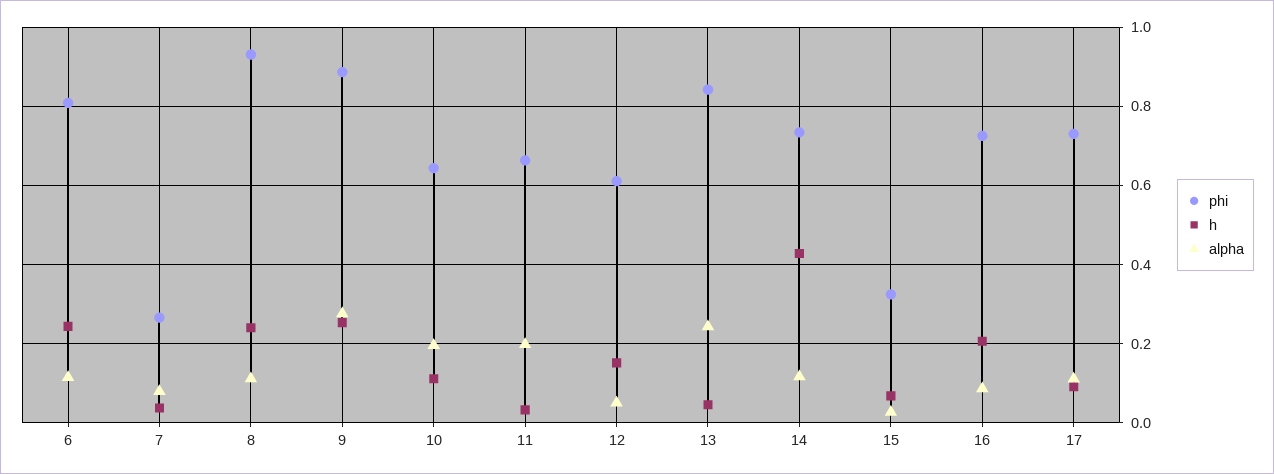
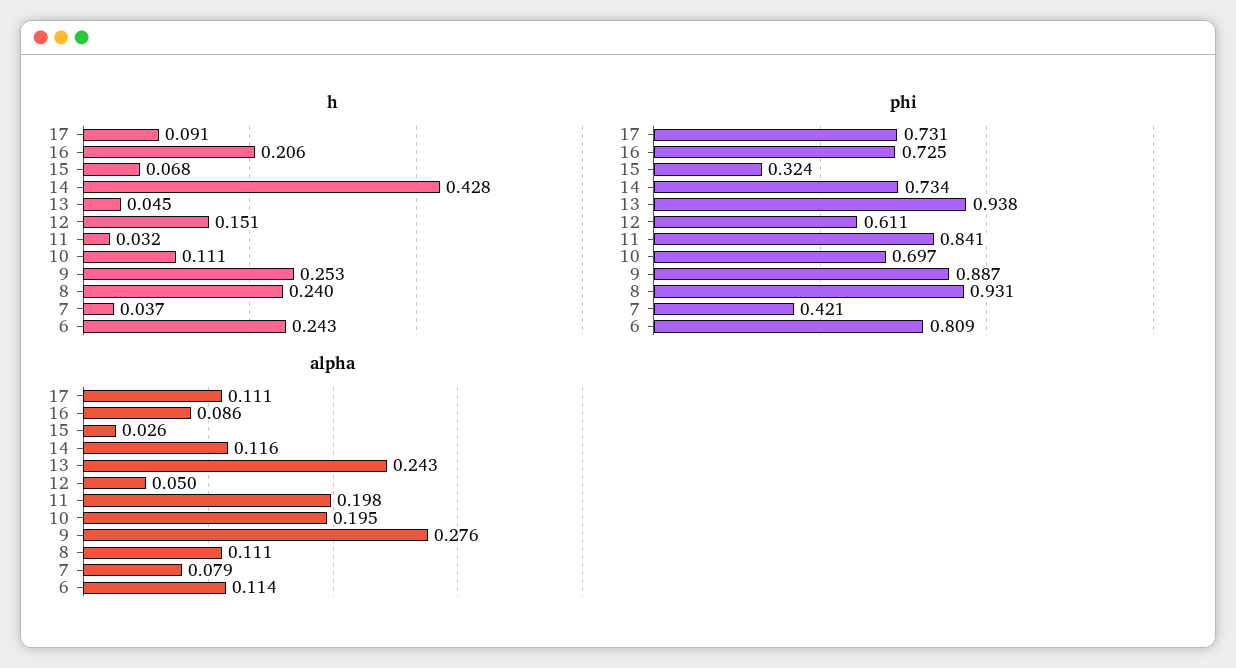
  {
    "phi": {
      "6": 0.809,
-     "7": 0.26,
+     "7": 0.421,
      "8": 0.931,
      "9": 0.887,
-     "10": 0.64,
+     "10": 0.697,
-     "11": 0.66,
+     "11": 0.841,
      "12": 0.611,
-     "13": 0.84,
+     "13": 0.938,
      "14": 0.734,
      "15": 0.324,
      "16": 0.725,
      "17": 0.731
    },
    "h": {
      "6": 0.243,
      "7": 0.037,
      "8": 0.24,
      "9": 0.253,
      "10": 0.111,
      "11": 0.032,
      "12": 0.151,
      "13": 0.045,
      "14": 0.428,
      "15": 0.068,
      "16": 0.206,
      "17": 0.091
    },
    "alpha": {
      "6": 0.114,
      "7": 0.079,
      "8": 0.111,
      "9": 0.276,
      "10": 0.195,
      "11": 0.198,
      "12": 0.05,
      "13": 0.243,
      "14": 0.116,
      "15": 0.026,
      "16": 0.086,
      "17": 0.111
    }
  }

